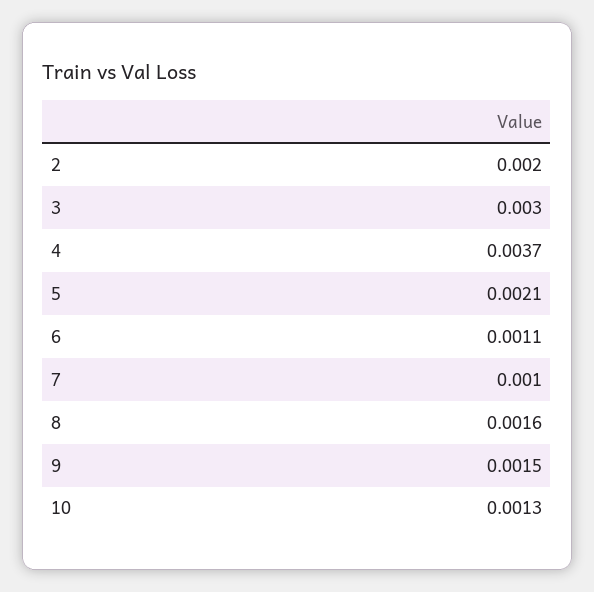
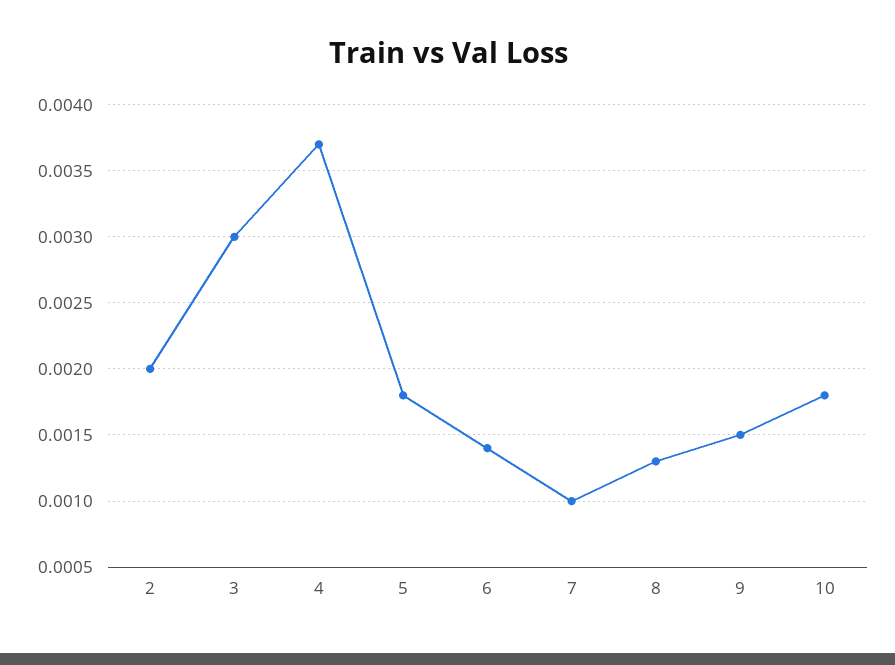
  {
    "2": 0.002,
    "3": 0.003,
    "4": 0.0037,
-   "5": 0.0021,
+   "5": 0.0018,
-   "6": 0.0011,
+   "6": 0.0014,
    "7": 0.001,
-   "8": 0.0016,
+   "8": 0.0013,
    "9": 0.0015,
-   "10": 0.0013
+   "10": 0.0018
  }

